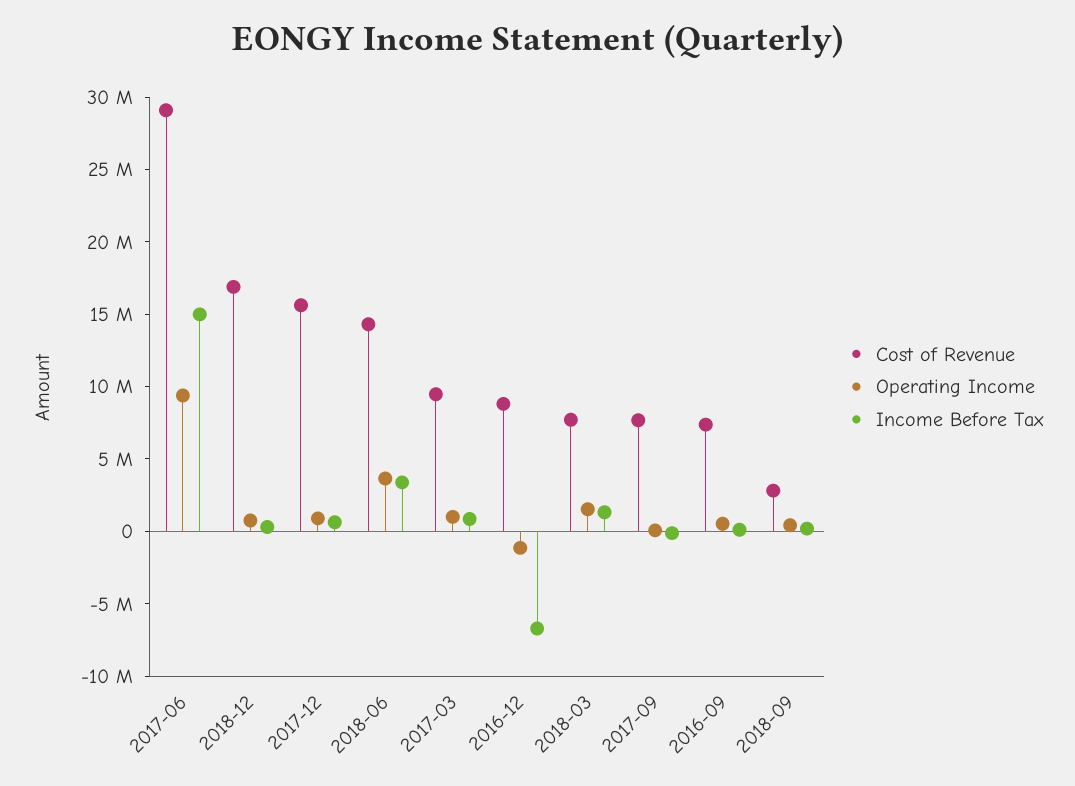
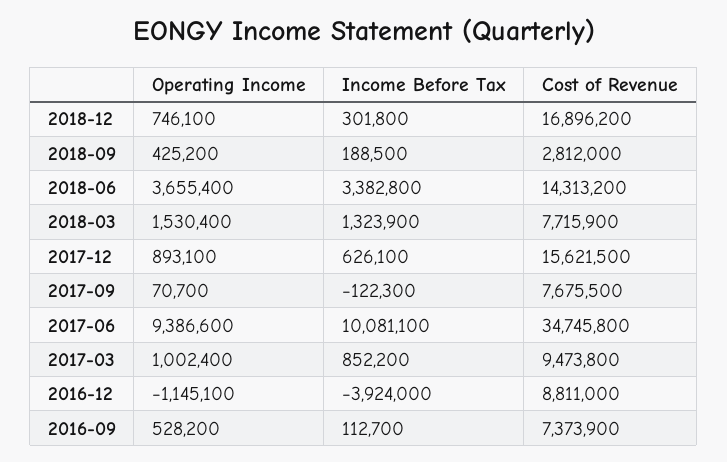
  {
    "Cost of Revenue": {
-     "2017-06": 29000000,
+     "2017-06": 34745800,
      "2018-12": 16896200,
      "2017-12": 15621500,
      "2018-06": 14313200,
      "2017-03": 9473800,
      "2016-12": 8811000,
      "2018-03": 7715900,
      "2017-09": 7675500,
      "2016-09": 7373900,
      "2018-09": 2812000
    },
    "Operating Income": {
      "2017-06": 9386600,
      "2018-12": 746100,
      "2017-12": 893100,
      "2018-06": 3655400,
      "2017-03": 1002400,
      "2016-12": -1145100,
      "2018-03": 1530400,
      "2017-09": 70700,
      "2016-09": 528200,
      "2018-09": 425200
    },
    "Income Before Tax": {
-     "2017-06": 15000000,
+     "2017-06": 10081100,
      "2018-12": 301800,
      "2017-12": 626100,
      "2018-06": 3382800,
      "2017-03": 852200,
-     "2016-12": -7000000,
+     "2016-12": -3924000,
      "2018-03": 1323900,
      "2017-09": -122300,
      "2016-09": 112700,
      "2018-09": 188500
    }
  }

